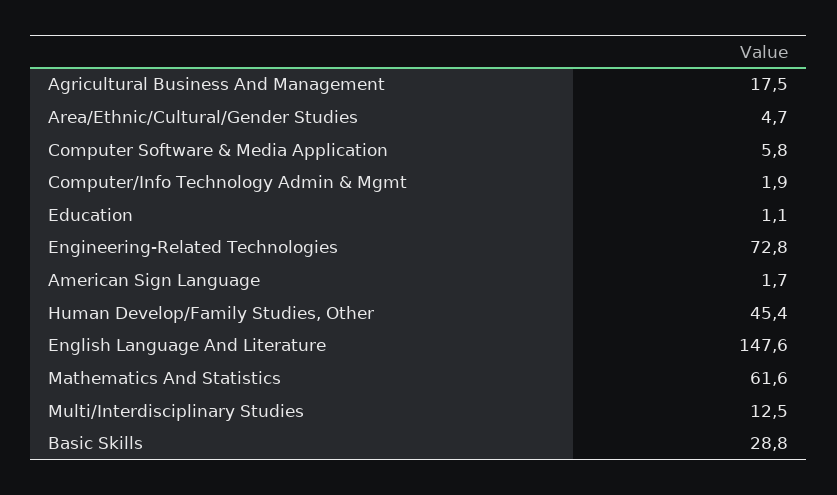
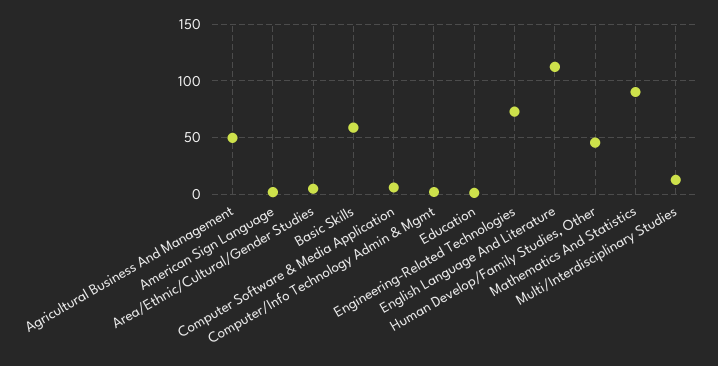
  {
-   "Agricultural Business And Management": 17.5,
+   "Agricultural Business And Management": 50,
    "Area/Ethnic/Cultural/Gender Studies": 4.7,
    "Computer Software & Media Application": 5.8,
    "Computer/Info Technology Admin & Mgmt": 1.9,
    "Education": 1.1,
    "Engineering-Related Technologies": 72.8,
    "American Sign Language": 1.7,
    "Human Develop/Family Studies, Other": 45.4,
-   "English Language And Literature": 147.6,
+   "English Language And Literature": 110,
-   "Mathematics And Statistics": 61.6,
+   "Mathematics And Statistics": 90,
    "Multi/Interdisciplinary Studies": 12.5,
-   "Basic Skills": 28.8
+   "Basic Skills": 60
  }

